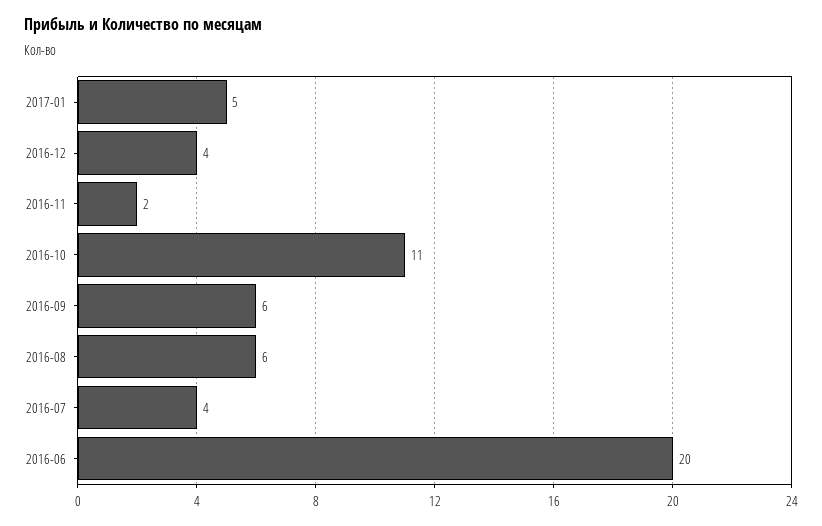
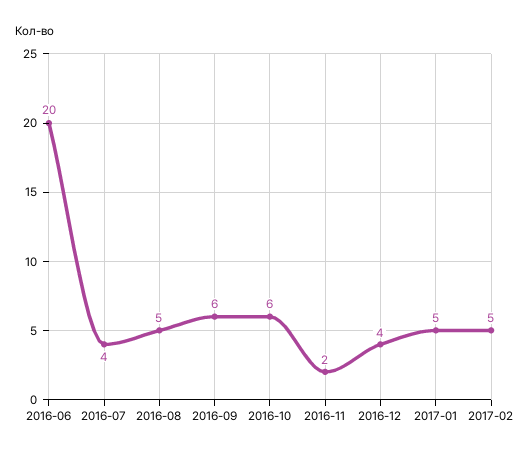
  {
    "2017-01": 5,
    "2016-12": 4,
    "2016-11": 2,
-   "2016-10": 11,
+   "2016-10": 6,
    "2016-09": 6,
-   "2016-08": 6,
+   "2016-08": 5,
    "2016-07": 4,
-   "2016-06": 20
+   "2016-06": 20,
+   "2017-02": 5
  }

